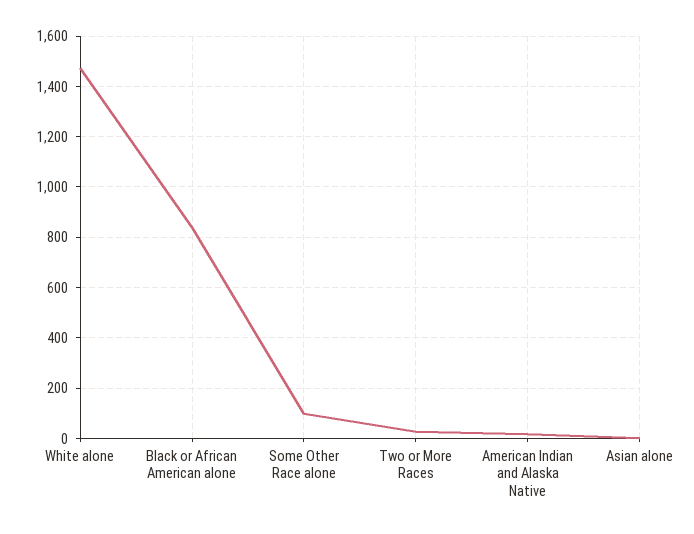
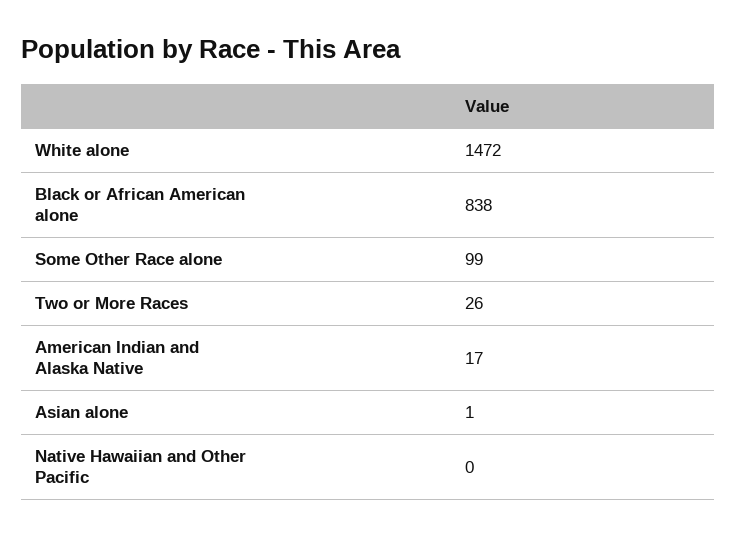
  {
    "White alone": 1472,
    "Black or African American alone": 838,
    "Some Other Race alone": 99,
    "Two or More Races": 26,
    "American Indian and Alaska Native": 17,
-   "Asian alone": 1
+   "Asian alone": 1,
+   "Native Hawaiian and Other Pacific": 0
  }

